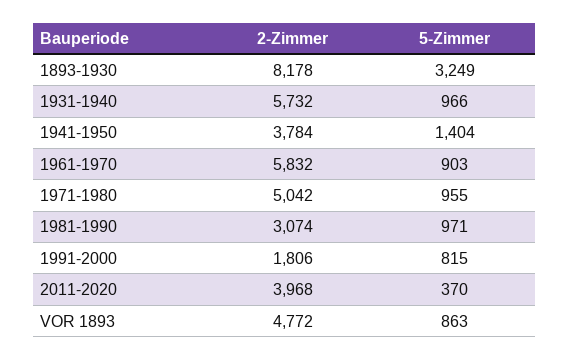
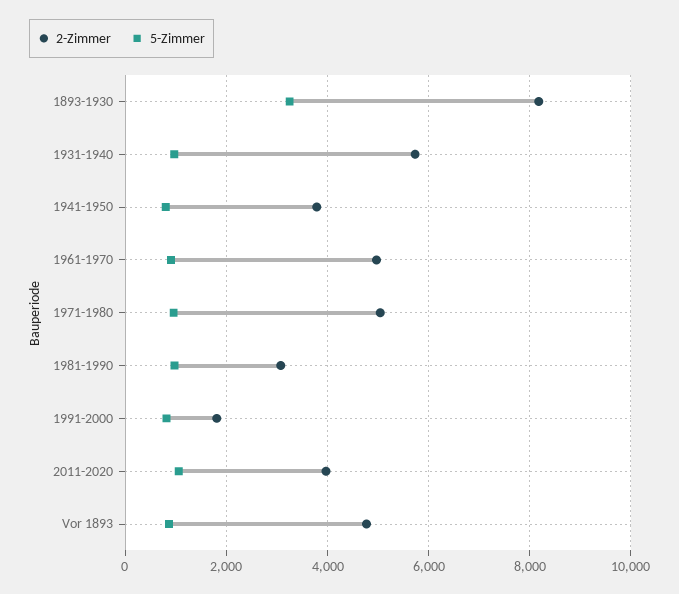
  {
    "2-Zimmer": {
      "1893-1930": 8178,
      "1931-1940": 5732,
      "1941-1950": 3784,
-     "1961-1970": 5832,
+     "1961-1970": 5000,
      "1971-1980": 5042,
      "1981-1990": 3074,
      "1991-2000": 1806,
      "2011-2020": 3968,
      "VOR 1893": 4772
    },
    "5-Zimmer": {
      "1893-1930": 3249,
      "1931-1940": 966,
-     "1941-1950": 1404,
+     "1941-1950": 800,
      "1961-1970": 903,
      "1971-1980": 955,
      "1981-1990": 971,
      "1991-2000": 815,
-     "2011-2020": 370,
+     "2011-2020": 1000,
      "VOR 1893": 863
    }
  }

